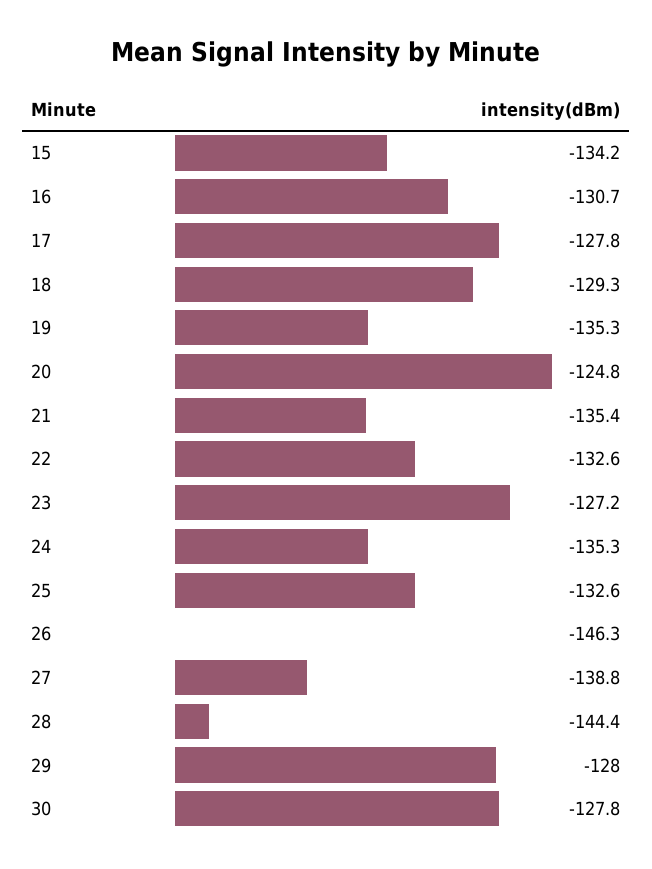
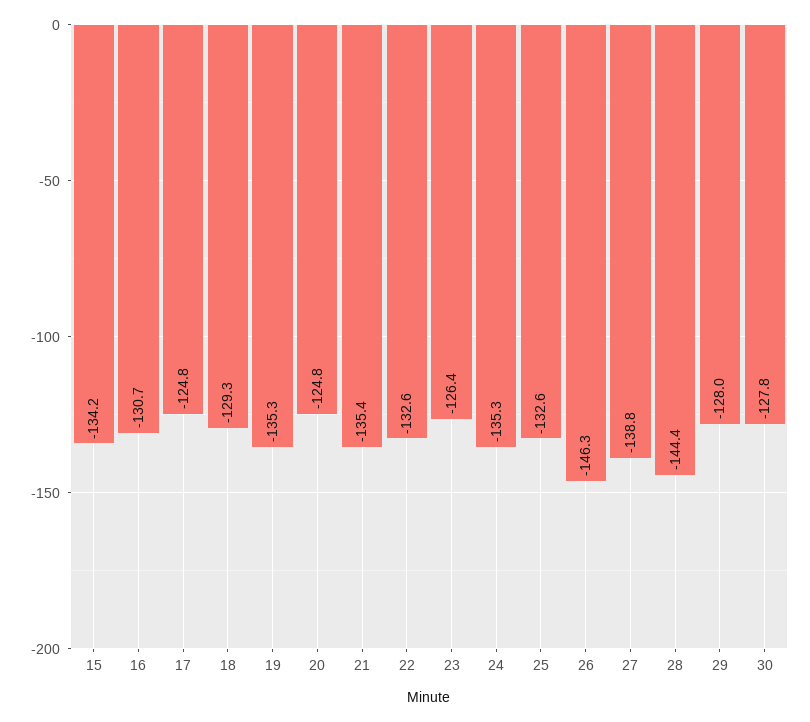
  {
    "15": -134.2,
    "16": -130.7,
-   "17": -127.8,
+   "17": -124.8,
    "18": -129.3,
    "19": -135.3,
    "20": -124.8,
    "21": -135.4,
    "22": -132.6,
-   "23": -127.2,
+   "23": -126.4,
    "24": -135.3,
    "25": -132.6,
    "26": -146.3,
    "27": -138.8,
    "28": -144.4,
    "29": -128,
    "30": -127.8
  }

